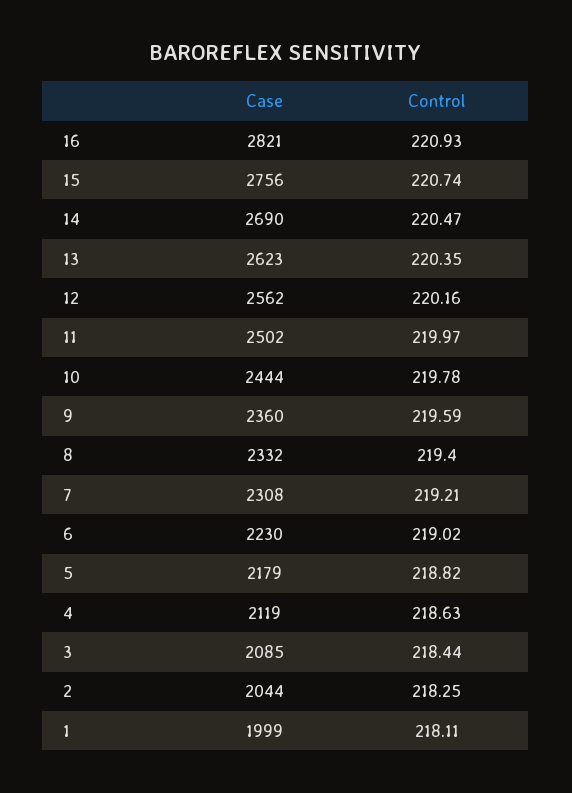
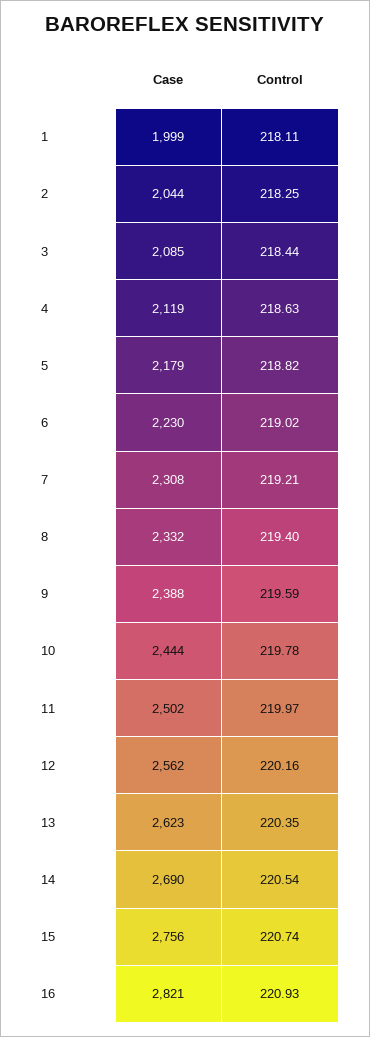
  {
    "Case": {
      "16": 2821,
      "15": 2756,
      "14": 2690,
      "13": 2623,
      "12": 2562,
      "11": 2502,
      "10": 2444,
-     "9": 2360,
+     "9": 2388,
      "8": 2332,
      "7": 2308,
      "6": 2230,
      "5": 2179,
      "4": 2119,
      "3": 2085,
      "2": 2044,
      "1": 1999
    },
    "Control": {
      "16": 220.93,
      "15": 220.74,
-     "14": 220.47,
+     "14": 220.54,
      "13": 220.35,
      "12": 220.16,
      "11": 219.97,
      "10": 219.78,
      "9": 219.59,
      "8": 219.4,
      "7": 219.21,
      "6": 219.02,
      "5": 218.82,
      "4": 218.63,
      "3": 218.44,
      "2": 218.25,
      "1": 218.11
    }
  }

